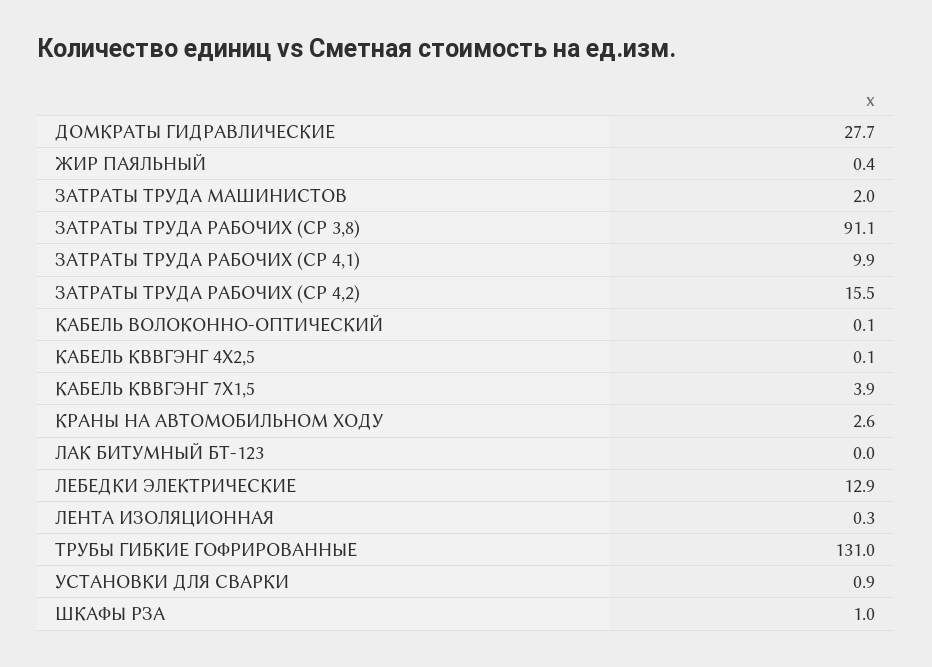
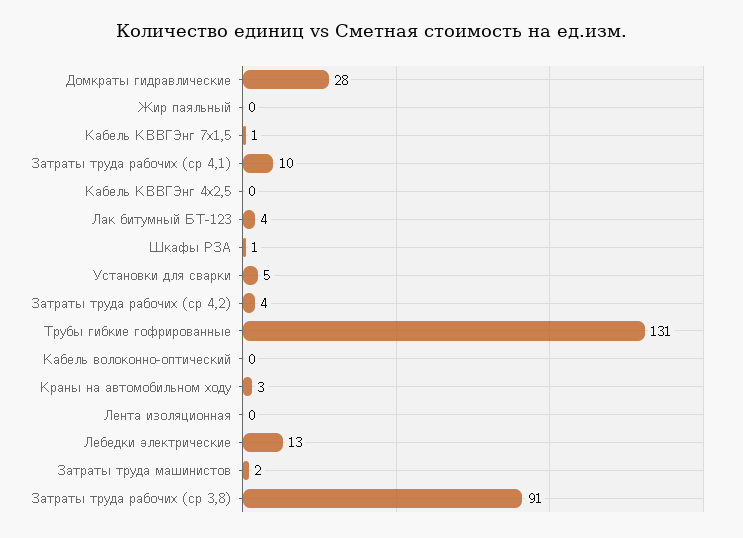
  {
    "ДОМКРАТЫ ГИДРАВЛИЧЕСКИЕ": 27.7,
    "ЖИР ПАЯЛЬНЫЙ": 0.4,
    "ЗАТРАТЫ ТРУДА МАШИНИСТОВ": 2,
    "ЗАТРАТЫ ТРУДА РАБОЧИХ (СР 3,8)": 91.1,
    "ЗАТРАТЫ ТРУДА РАБОЧИХ (СР 4,1)": 9.9,
-   "ЗАТРАТЫ ТРУДА РАБОЧИХ (СР 4,2)": 15.5,
+   "ЗАТРАТЫ ТРУДА РАБОЧИХ (СР 4,2)": 4,
    "КАБЕЛЬ ВОЛОКОННО-ОПТИЧЕСКИЙ": 0.1,
    "КАБЕЛЬ КВВГЭНГ 4Х2,5": 0.1,
-   "КАБЕЛЬ КВВГЭНГ 7Х1,5": 3.9,
+   "КАБЕЛЬ КВВГЭНГ 7Х1,5": 1,
    "КРАНЫ НА АВТОМОБИЛЬНОМ ХОДУ": 2.6,
-   "ЛАК БИТУМНЫЙ БТ-123": 0,
+   "ЛАК БИТУМНЫЙ БТ-123": 4,
    "ЛЕБЕДКИ ЭЛЕКТРИЧЕСКИЕ": 12.9,
    "ЛЕНТА ИЗОЛЯЦИОННАЯ": 0.3,
    "ТРУБЫ ГИБКИЕ ГОФРИРОВАННЫЕ": 131,
-   "УСТАНОВКИ ДЛЯ СВАРКИ": 0.9,
+   "УСТАНОВКИ ДЛЯ СВАРКИ": 5,
    "ШКАФЫ РЗА": 1
  }

